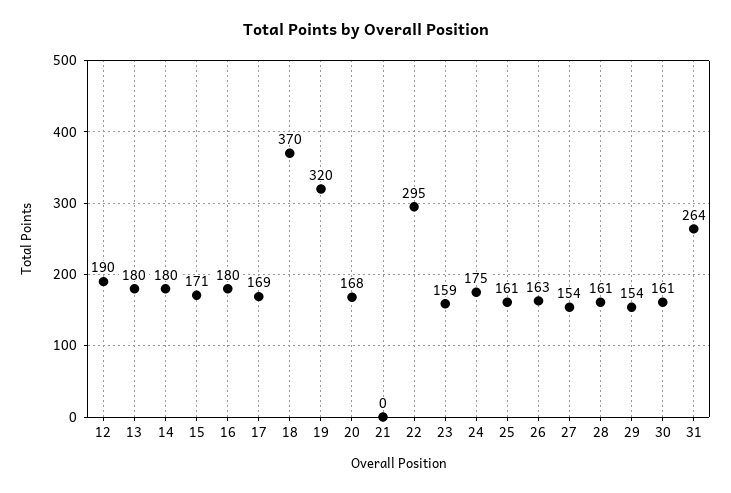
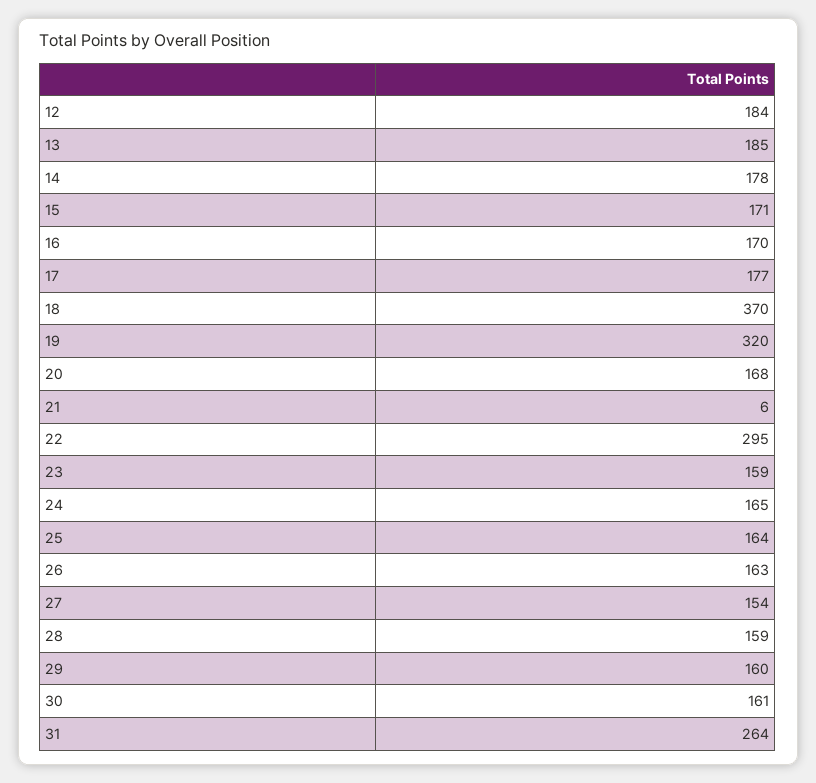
  {
-   "12": 190,
+   "12": 184,
-   "13": 180,
+   "13": 185,
-   "14": 180,
+   "14": 178,
    "15": 171,
-   "16": 180,
+   "16": 170,
-   "17": 169,
+   "17": 177,
    "18": 370,
    "19": 320,
    "20": 168,
-   "21": 0,
+   "21": 6,
    "22": 295,
    "23": 159,
-   "24": 175,
+   "24": 165,
-   "25": 161,
+   "25": 164,
    "26": 163,
    "27": 154,
-   "28": 161,
+   "28": 159,
-   "29": 154,
+   "29": 160,
    "30": 161,
    "31": 264
  }

